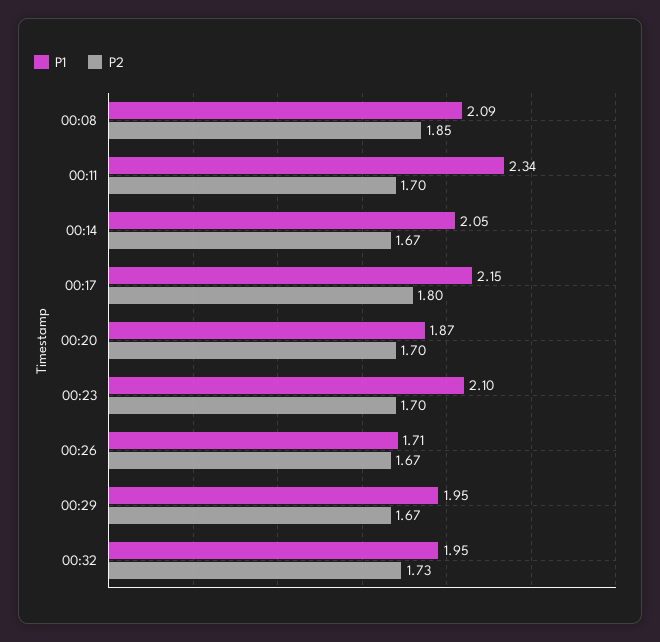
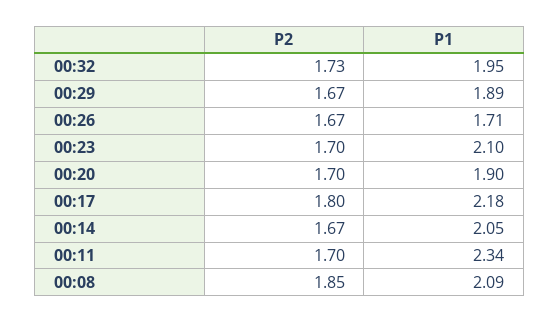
  {
    "P1": {
      "00:08": 2.09,
      "00:11": 2.34,
      "00:14": 2.05,
-     "00:17": 2.15,
+     "00:17": 2.18,
-     "00:20": 1.87,
+     "00:20": 1.9,
      "00:23": 2.1,
      "00:26": 1.71,
-     "00:29": 1.95,
+     "00:29": 1.89,
      "00:32": 1.95
    },
    "P2": {
      "00:08": 1.85,
      "00:11": 1.7,
      "00:14": 1.67,
      "00:17": 1.8,
      "00:20": 1.7,
      "00:23": 1.7,
      "00:26": 1.67,
      "00:29": 1.67,
      "00:32": 1.73
    }
  }

